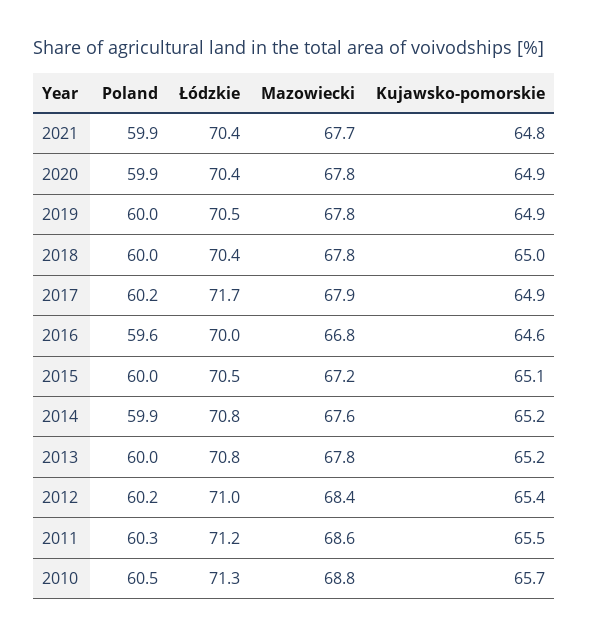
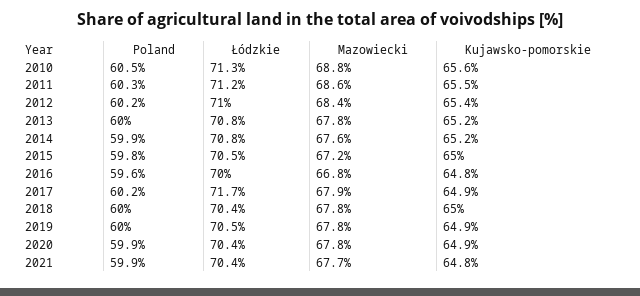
  {
    "Poland": {
      "2021": 59.9,
      "2020": 59.9,
      "2019": 60,
      "2018": 60,
      "2017": 60.2,
      "2016": 59.6,
-     "2015": 60,
+     "2015": 59.8,
      "2014": 59.9,
      "2013": 60,
      "2012": 60.2,
      "2011": 60.3,
      "2010": 60.5
    },
    "Łódzkie": {
      "2021": 70.4,
      "2020": 70.4,
      "2019": 70.5,
      "2018": 70.4,
      "2017": 71.7,
      "2016": 70,
      "2015": 70.5,
      "2014": 70.8,
      "2013": 70.8,
      "2012": 71,
      "2011": 71.2,
      "2010": 71.3
    },
    "Mazowiecki": {
      "2021": 67.7,
      "2020": 67.8,
      "2019": 67.8,
      "2018": 67.8,
      "2017": 67.9,
      "2016": 66.8,
      "2015": 67.2,
      "2014": 67.6,
      "2013": 67.8,
      "2012": 68.4,
      "2011": 68.6,
      "2010": 68.8
    },
    "Kujawsko-pomorskie": {
      "2021": 64.8,
      "2020": 64.9,
      "2019": 64.9,
      "2018": 65,
      "2017": 64.9,
-     "2016": 64.6,
+     "2016": 64.8,
-     "2015": 65.1,
+     "2015": 65,
      "2014": 65.2,
      "2013": 65.2,
      "2012": 65.4,
      "2011": 65.5,
-     "2010": 65.7
+     "2010": 65.6
    }
  }

